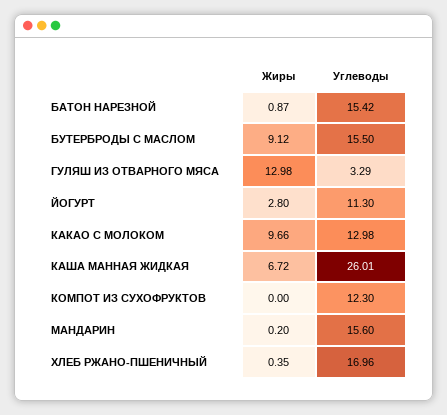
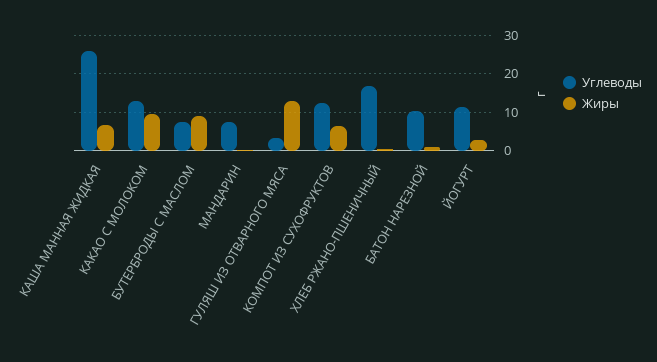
  {
    "Жиры": {
      "БАТОН НАРЕЗНОЙ": 0.87,
      "БУТЕРБРОДЫ С МАСЛОМ": 9.12,
      "ГУЛЯШ ИЗ ОТВАРНОГО МЯСА": 12.98,
      "ЙОГУРТ": 2.8,
      "КАКАО С МОЛОКОМ": 9.66,
      "КАША МАННАЯ ЖИДКАЯ": 6.72,
-     "КОМПОТ ИЗ СУХОФРУКТОВ": 0,
+     "КОМПОТ ИЗ СУХОФРУКТОВ": 6,
      "МАНДАРИН": 0.2,
      "ХЛЕБ РЖАНО-ПШЕНИЧНЫЙ": 0.35
    },
    "Углеводы": {
-     "БАТОН НАРЕЗНОЙ": 15.42,
+     "БАТОН НАРЕЗНОЙ": 10,
-     "БУТЕРБРОДЫ С МАСЛОМ": 15.5,
+     "БУТЕРБРОДЫ С МАСЛОМ": 8,
      "ГУЛЯШ ИЗ ОТВАРНОГО МЯСА": 3.29,
      "ЙОГУРТ": 11.3,
      "КАКАО С МОЛОКОМ": 12.98,
      "КАША МАННАЯ ЖИДКАЯ": 26.01,
      "КОМПОТ ИЗ СУХОФРУКТОВ": 12.3,
-     "МАНДАРИН": 15.6,
+     "МАНДАРИН": 8,
      "ХЛЕБ РЖАНО-ПШЕНИЧНЫЙ": 16.96
    }
  }

